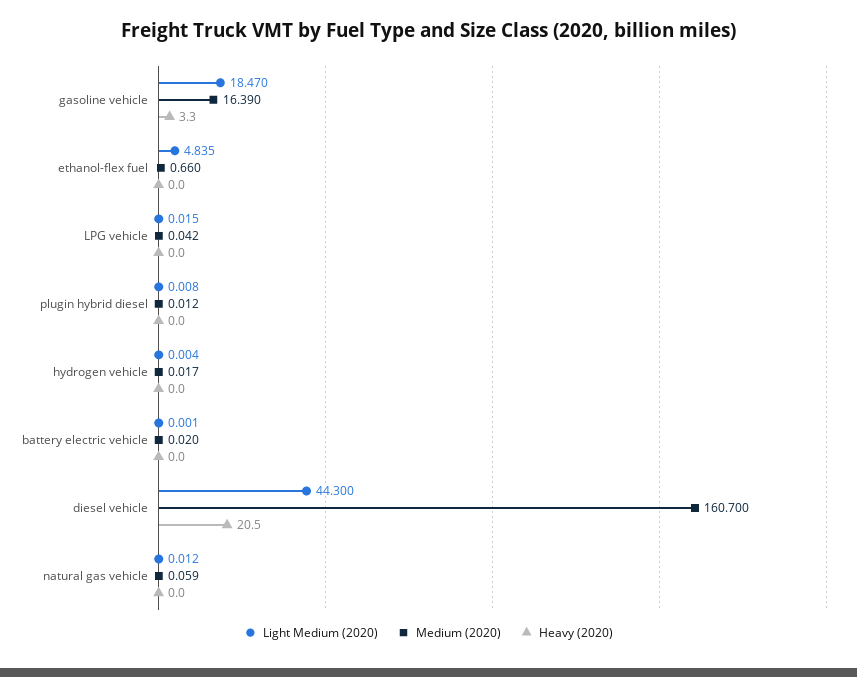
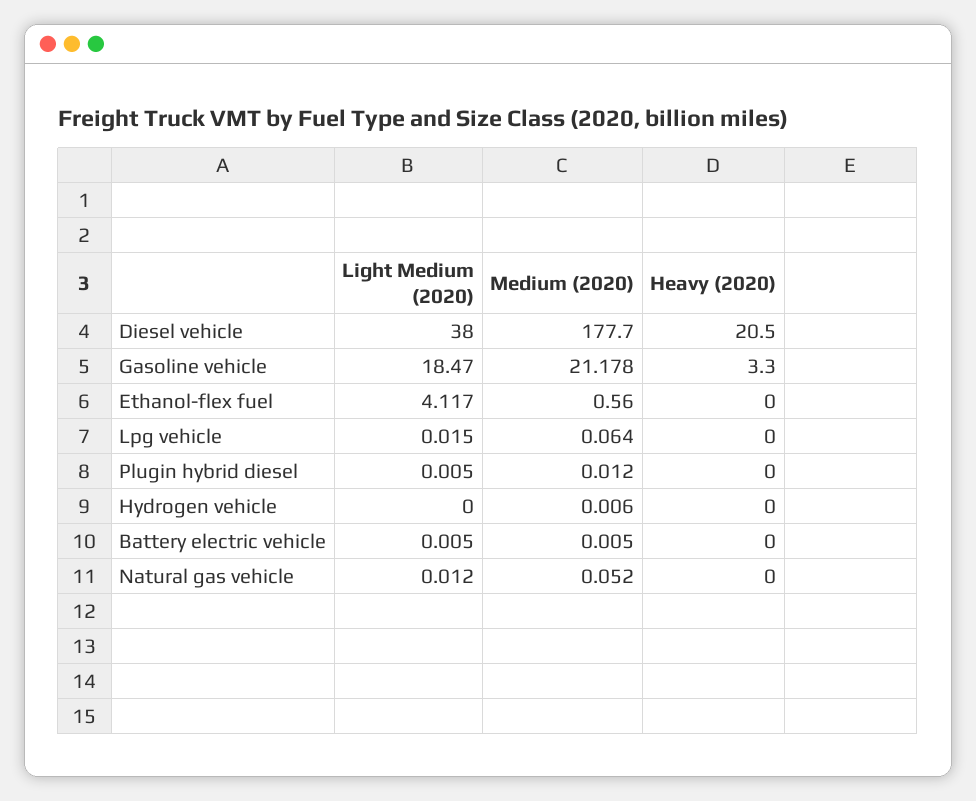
  {
    "Light Medium (2020)": {
      "gasoline vehicle": 18.47,
-     "ethanol-flex fuel": 4.835,
+     "ethanol-flex fuel": 4.117,
      "LPG vehicle": 0.015,
-     "plugin hybrid diesel": 0.008,
+     "plugin hybrid diesel": 0.005,
-     "hydrogen vehicle": 0.004,
+     "hydrogen vehicle": 0,
-     "battery electric vehicle": 0.001,
+     "battery electric vehicle": 0.005,
-     "diesel vehicle": 44.3,
+     "diesel vehicle": 38,
      "natural gas vehicle": 0.012
    },
    "Medium (2020)": {
-     "gasoline vehicle": 16.39,
+     "gasoline vehicle": 21.178,
-     "ethanol-flex fuel": 0.66,
+     "ethanol-flex fuel": 0.56,
-     "LPG vehicle": 0.042,
+     "LPG vehicle": 0.064,
      "plugin hybrid diesel": 0.012,
-     "hydrogen vehicle": 0.017,
+     "hydrogen vehicle": 0.006,
-     "battery electric vehicle": 0.02,
+     "battery electric vehicle": 0.005,
-     "diesel vehicle": 160.7,
+     "diesel vehicle": 177.7,
-     "natural gas vehicle": 0.059
+     "natural gas vehicle": 0.052
    },
    "Heavy (2020)": {
      "gasoline vehicle": 3.3,
      "ethanol-flex fuel": 0,
      "LPG vehicle": 0,
      "plugin hybrid diesel": 0,
      "hydrogen vehicle": 0,
      "battery electric vehicle": 0,
      "diesel vehicle": 20.5,
      "natural gas vehicle": 0
    }
  }

